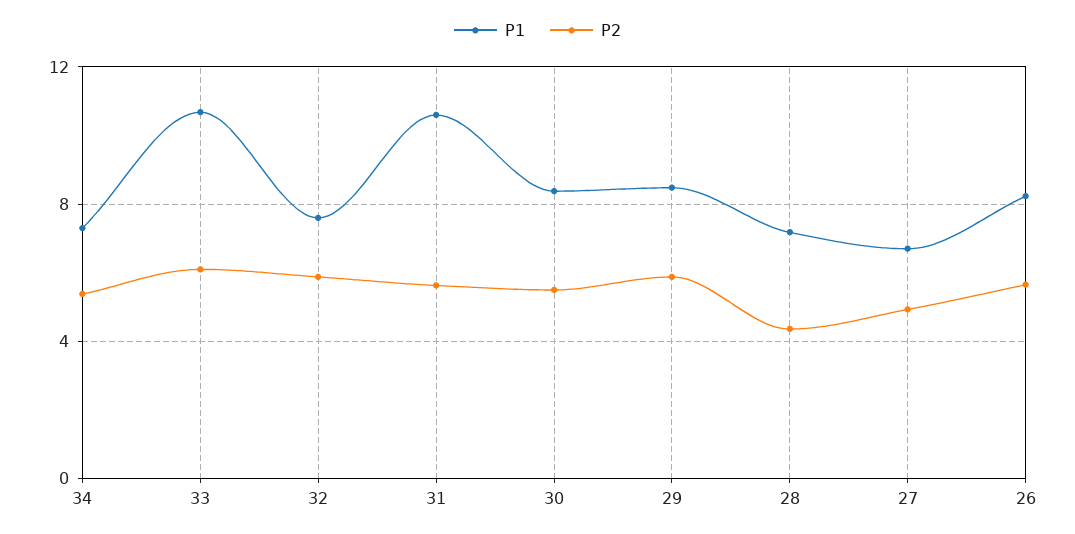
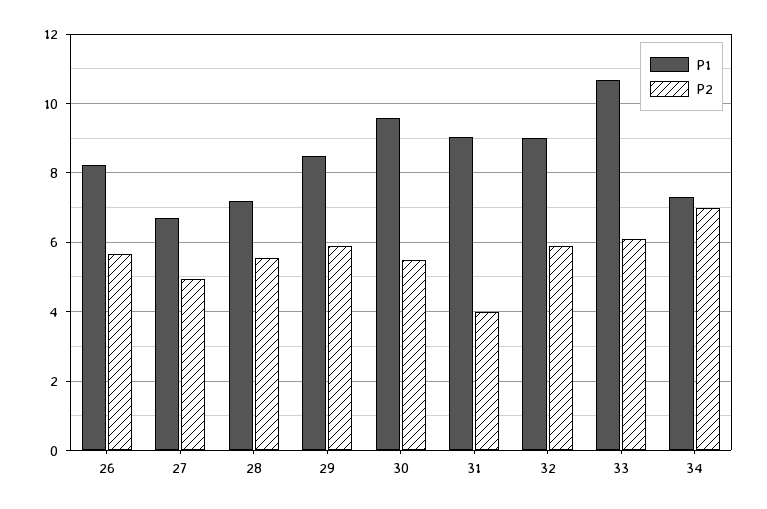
  {
    "P1": {
      "34": 7.4,
      "33": 10.6,
-     "32": 7.5,
+     "32": 9,
-     "31": 10.5,
+     "31": 9,
-     "30": 8.5,
+     "30": 9.6,
      "29": 8.4,
      "28": 7.2,
      "27": 6.8,
      "26": 8.2
    },
    "P2": {
-     "34": 5.5,
+     "34": 7,
      "33": 6.2,
      "32": 5.8,
-     "31": 5.5,
+     "31": 4,
      "30": 5.6,
      "29": 5.8,
-     "28": 4.5,
+     "28": 5.6,
      "27": 5,
      "26": 5.6
    }
  }

